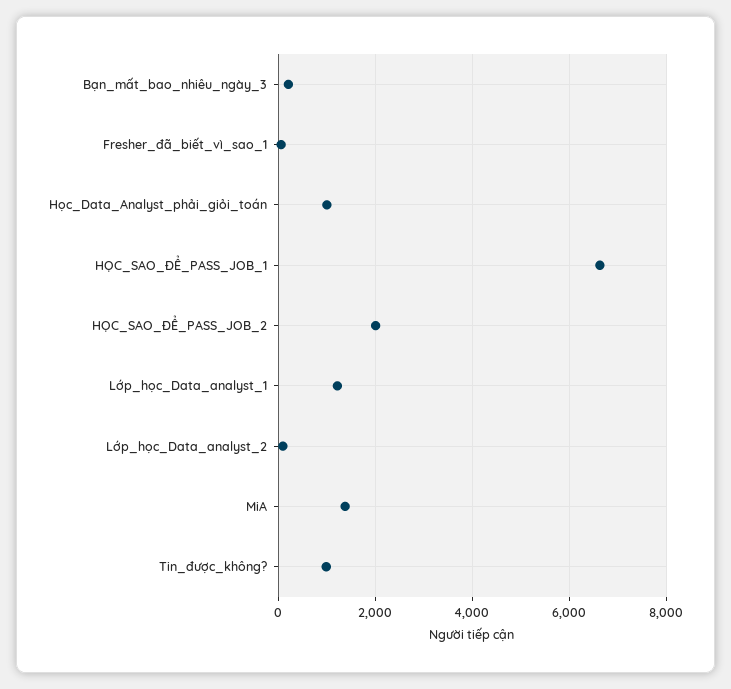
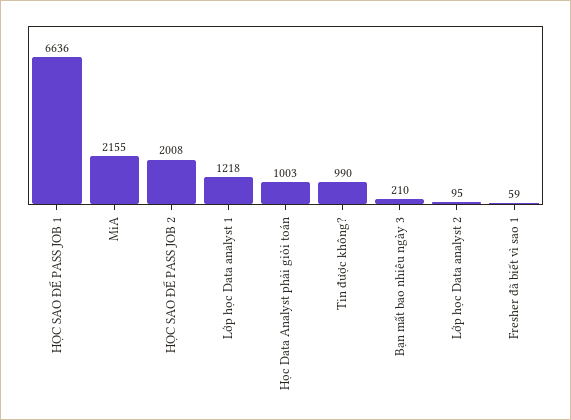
  {
    "Bạn_mất_bao_nhiêu_ngày_3": 210,
    "Fresher_đã_biết_vì_sao_1": 59,
    "Học_Data_Analyst_phải_giỏi_toán": 1003,
    "HỌC_SAO_ĐỂ_PASS_JOB_1": 6636,
    "HỌC_SAO_ĐỂ_PASS_JOB_2": 2008,
    "Lớp_học_Data_analyst_1": 1218,
    "Lớp_học_Data_analyst_2": 95,
-   "MiA": 1400,
+   "MiA": 2155,
    "Tin_được_không?": 990
  }

